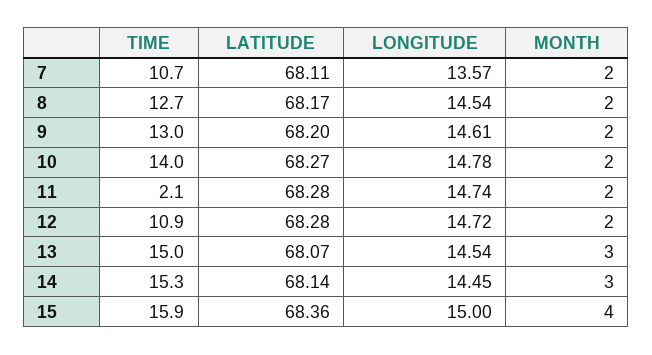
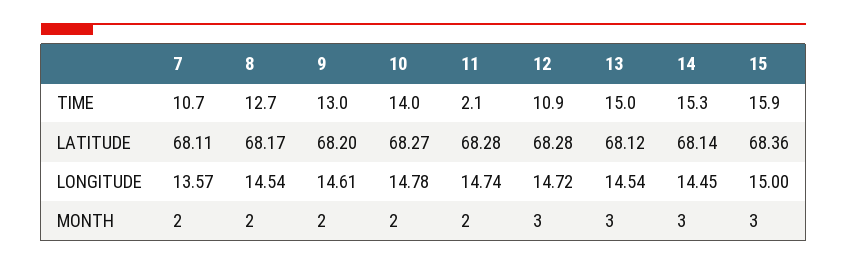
  {
    "TIME": {
      "7": 10.7,
      "8": 12.7,
      "9": 13,
      "10": 14,
      "11": 2.1,
      "12": 10.9,
      "13": 15,
      "14": 15.3,
      "15": 15.9
    },
    "LATITUDE": {
      "7": 68.11,
      "8": 68.17,
      "9": 68.2,
      "10": 68.27,
      "11": 68.28,
      "12": 68.28,
-     "13": 68.07,
+     "13": 68.12,
      "14": 68.14,
      "15": 68.36
    },
    "LONGITUDE": {
      "7": 13.57,
      "8": 14.54,
      "9": 14.61,
      "10": 14.78,
      "11": 14.74,
      "12": 14.72,
      "13": 14.54,
      "14": 14.45,
      "15": 15
    },
    "MONTH": {
      "7": 2,
      "8": 2,
      "9": 2,
      "10": 2,
      "11": 2,
-     "12": 2,
+     "12": 3,
      "13": 3,
      "14": 3,
-     "15": 4
+     "15": 3
    }
  }

